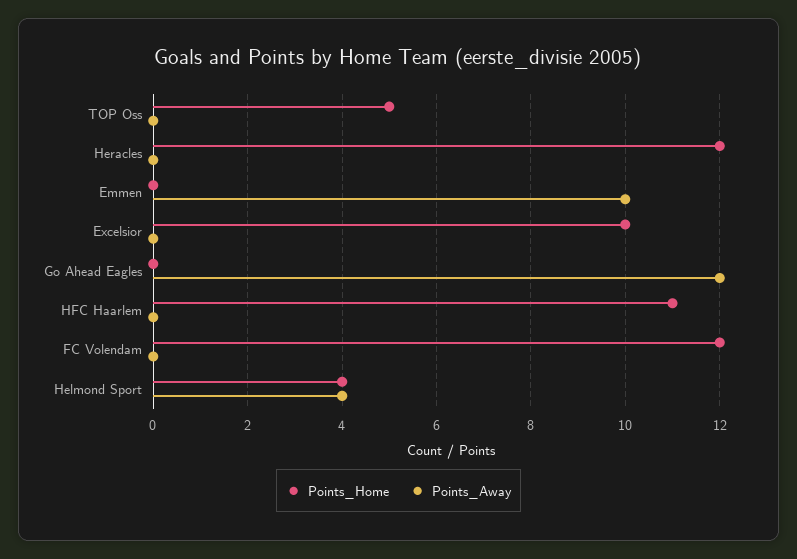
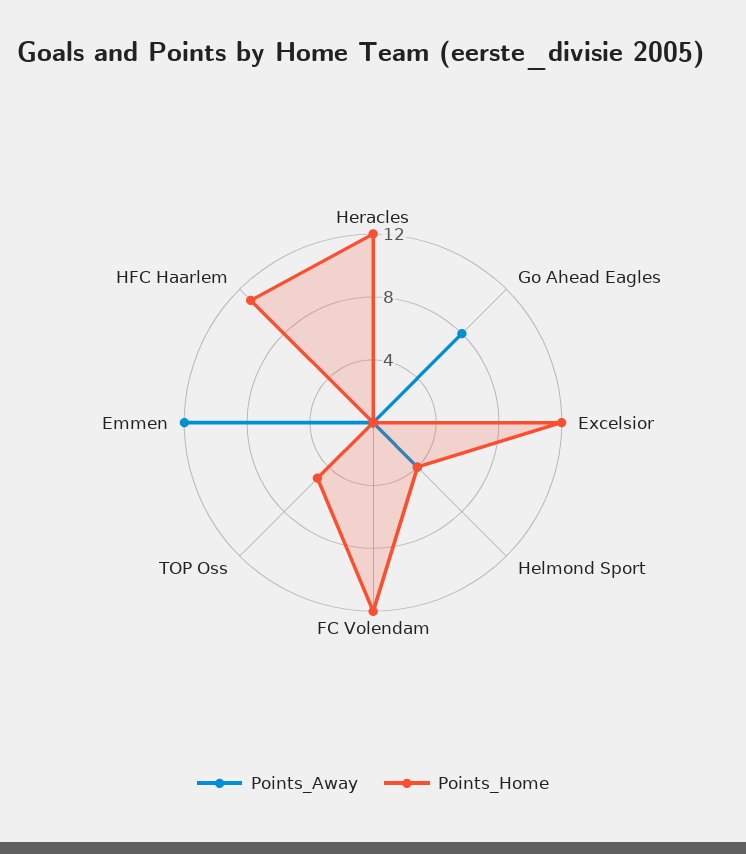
  {
    "Points_Home": {
      "TOP Oss": 5,
      "Heracles": 12,
      "Emmen": 0,
-     "Excelsior": 10,
+     "Excelsior": 12,
      "Go Ahead Eagles": 0,
      "HFC Haarlem": 11,
      "FC Volendam": 12,
      "Helmond Sport": 4
    },
    "Points_Away": {
      "TOP Oss": 0,
      "Heracles": 0,
-     "Emmen": 10,
+     "Emmen": 12,
      "Excelsior": 0,
-     "Go Ahead Eagles": 12,
+     "Go Ahead Eagles": 8,
      "HFC Haarlem": 0,
      "FC Volendam": 0,
      "Helmond Sport": 4
    }
  }

